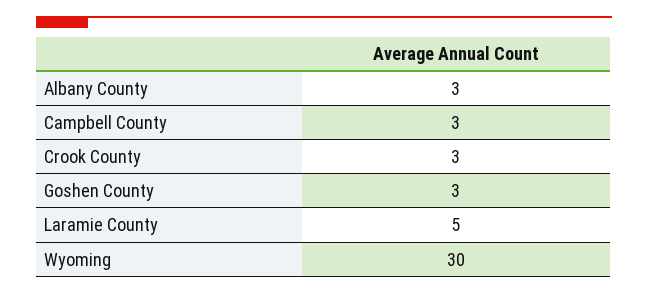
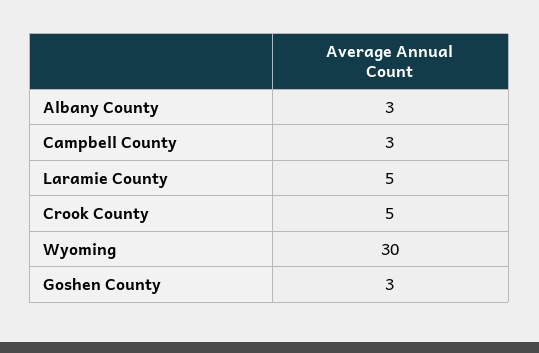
  {
    "Albany County": 3,
    "Campbell County": 3,
-   "Crook County": 3,
+   "Crook County": 5,
    "Goshen County": 3,
    "Laramie County": 5,
    "Wyoming": 30
  }

